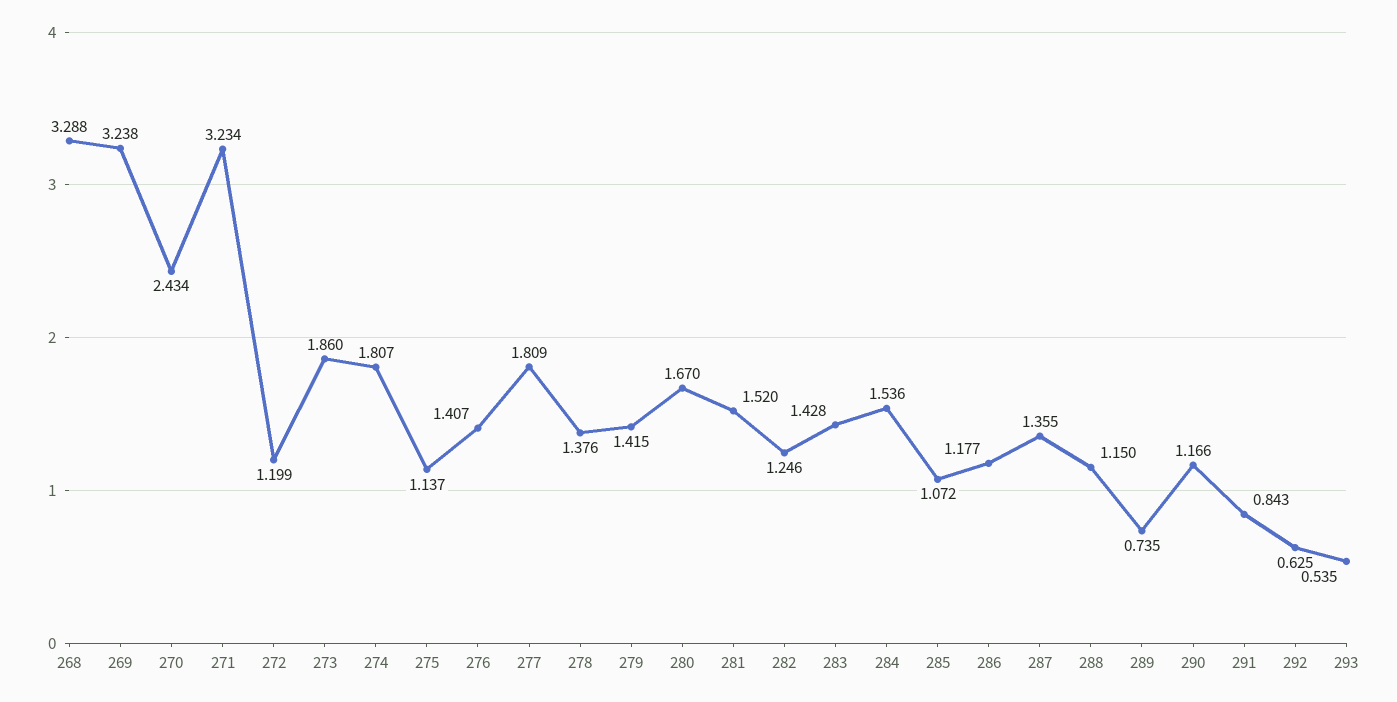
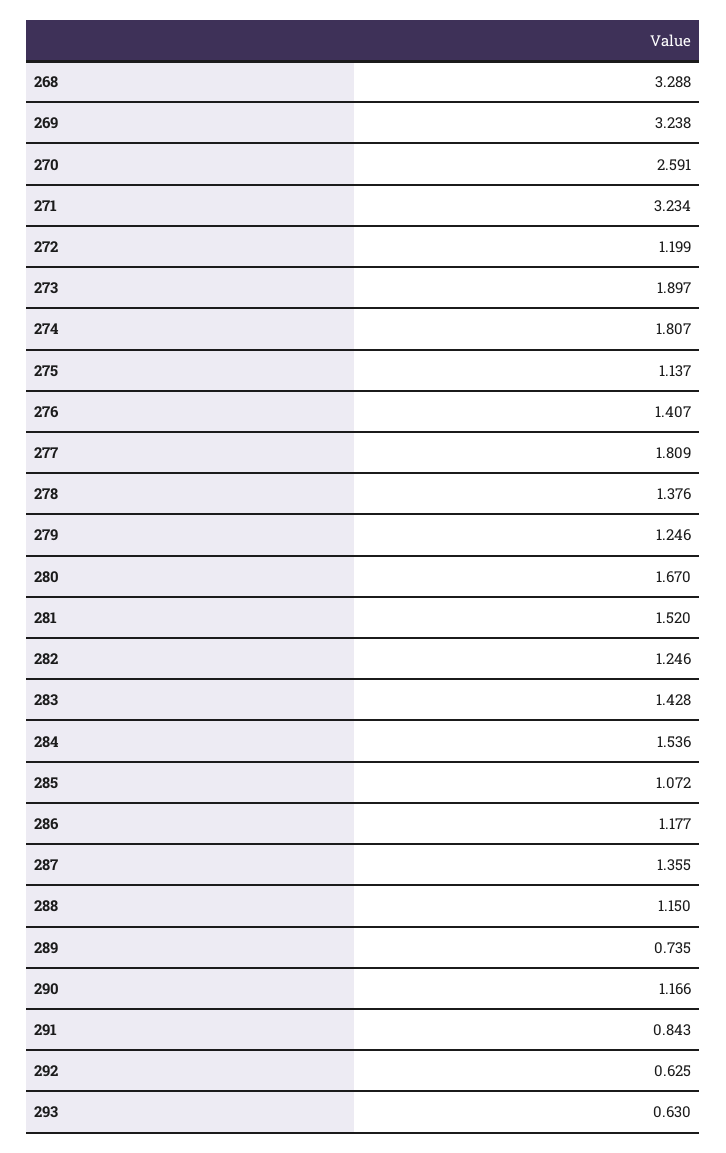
  {
    "268": 3.288,
    "269": 3.238,
-   "270": 2.434,
+   "270": 2.591,
    "271": 3.234,
    "272": 1.199,
-   "273": 1.86,
+   "273": 1.897,
    "274": 1.807,
    "275": 1.137,
    "276": 1.407,
    "277": 1.809,
    "278": 1.376,
-   "279": 1.415,
+   "279": 1.246,
    "280": 1.67,
    "281": 1.52,
    "282": 1.246,
    "283": 1.428,
    "284": 1.536,
    "285": 1.072,
    "286": 1.177,
    "287": 1.355,
    "288": 1.15,
    "289": 0.735,
    "290": 1.166,
    "291": 0.843,
    "292": 0.625,
-   "293": 0.535
+   "293": 0.63
  }

